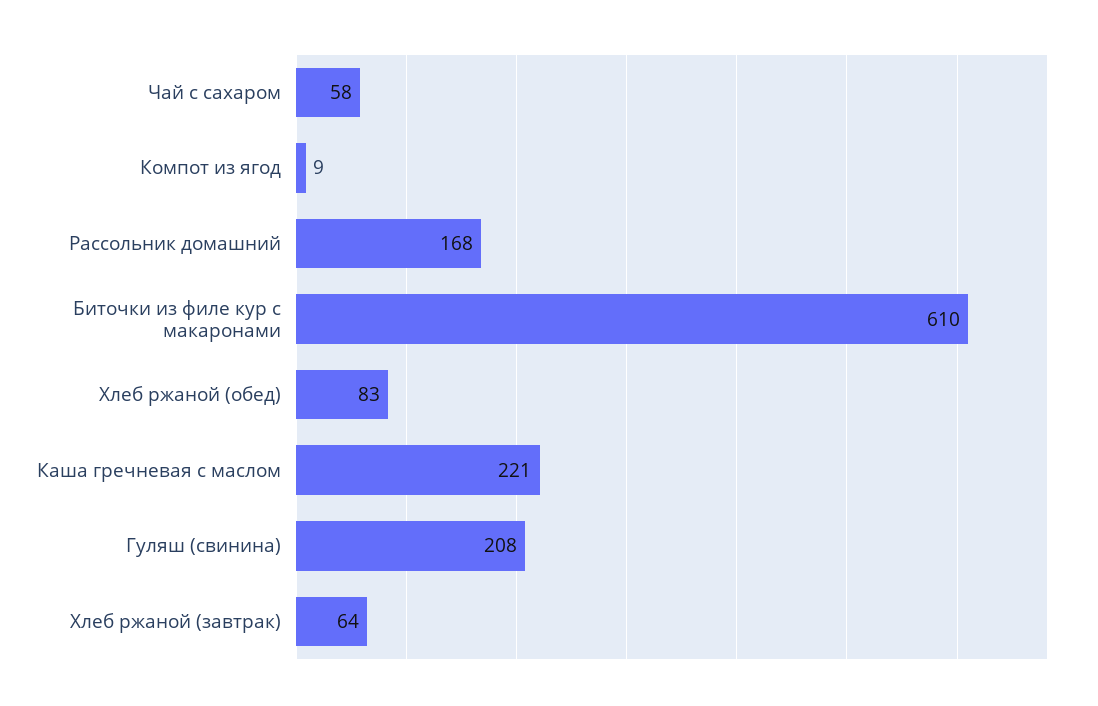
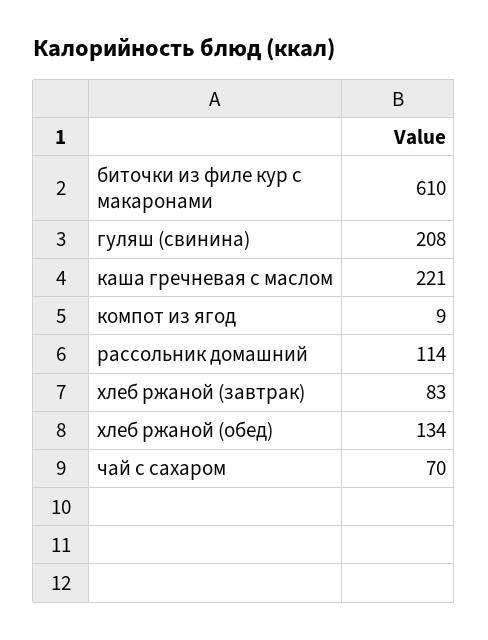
  {
-   "Чай с сахаром": 58,
+   "Чай с сахаром": 70,
    "Компот из ягод": 9,
-   "Рассольник домашний": 168,
+   "Рассольник домашний": 114,
    "Биточки из филе кур с макаронами": 610,
-   "Хлеб ржаной (обед)": 83,
+   "Хлеб ржаной (обед)": 134,
    "Каша гречневая с маслом": 221,
    "Гуляш (свинина)": 208,
-   "Хлеб ржаной (завтрак)": 64
+   "Хлеб ржаной (завтрак)": 83
  }

